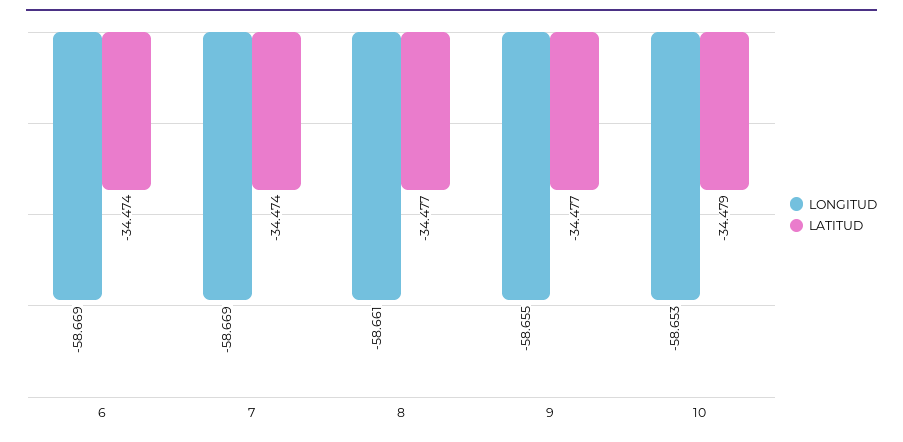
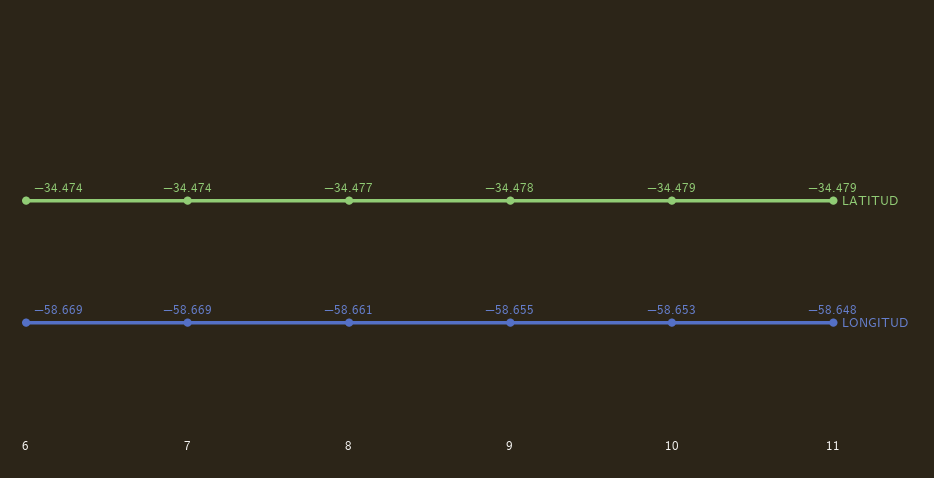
  {
    "LONGITUD": {
      "6": -58.669,
      "7": -58.669,
      "8": -58.661,
      "9": -58.655,
-     "10": -58.653
+     "10": -58.653,
+     "11": -58.648
    },
    "LATITUD": {
      "6": -34.474,
      "7": -34.474,
      "8": -34.477,
-     "9": -34.477,
+     "9": -34.478,
-     "10": -34.479
+     "10": -34.479,
+     "11": -34.479
    }
  }

